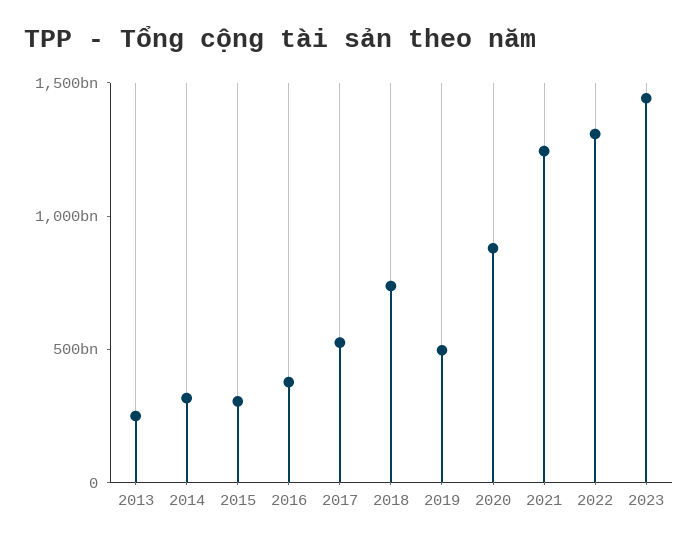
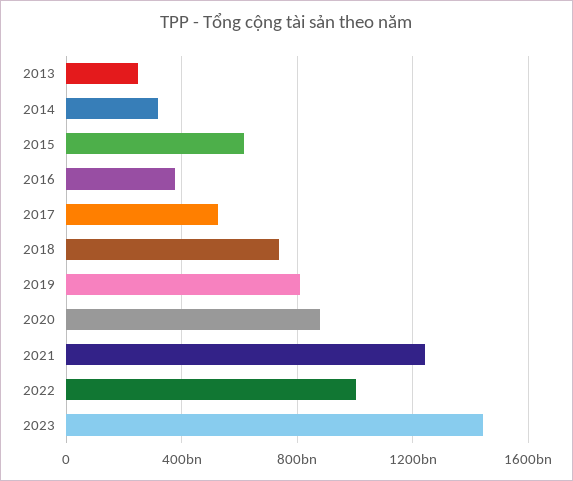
  {
    "2013": 250000000000,
    "2014": 300000000000,
-   "2015": 300000000000,
+   "2015": 600000000000,
    "2016": 400000000000,
    "2017": 550000000000,
    "2018": 750000000000,
-   "2019": 500000000000,
+   "2019": 800000000000,
    "2020": 900000000000,
    "2021": 1250000000000,
-   "2022": 1300000000000,
+   "2022": 1000000000000,
    "2023": 1450000000000
  }

